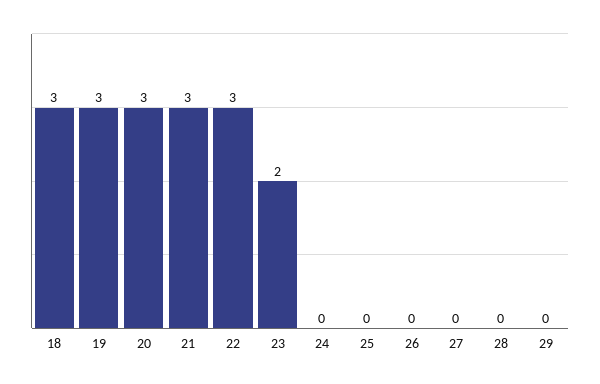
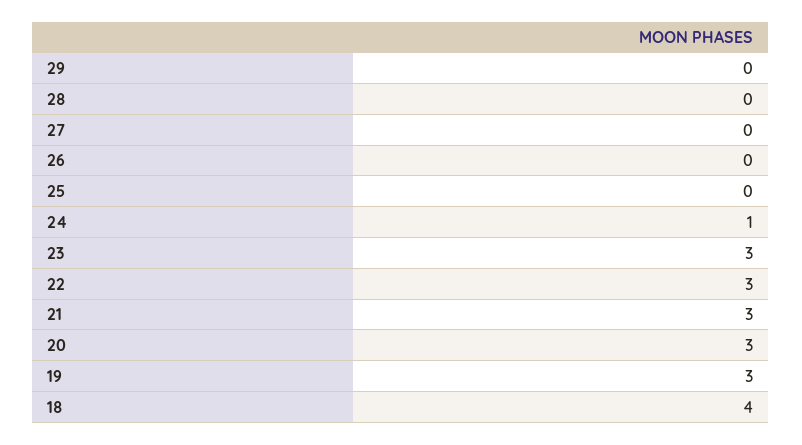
  {
-   "18": 3,
+   "18": 4,
    "19": 3,
    "20": 3,
    "21": 3,
    "22": 3,
-   "23": 2,
+   "23": 3,
-   "24": 0,
+   "24": 1,
    "25": 0,
    "26": 0,
    "27": 0,
    "28": 0,
    "29": 0
  }

